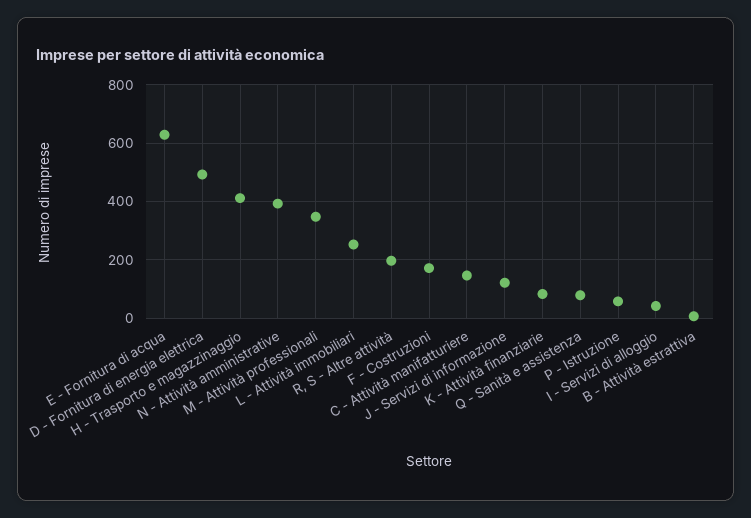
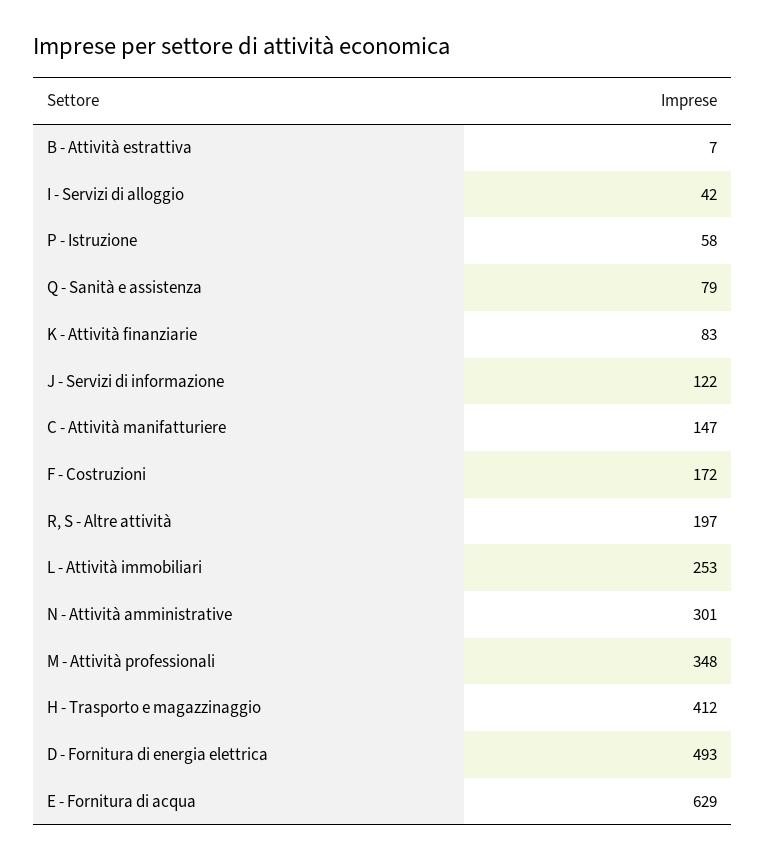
  {
    "E - Fornitura di acqua": 629,
    "D - Fornitura di energia elettrica": 493,
    "H - Trasporto e magazzinaggio": 412,
-   "N - Attività amministrative": 400,
+   "N - Attività amministrative": 301,
    "M - Attività professionali": 348,
    "L - Attività immobiliari": 253,
    "R, S - Altre attività": 197,
    "F - Costruzioni": 172,
    "C - Attività manifatturiere": 147,
    "J - Servizi di informazione": 122,
    "K - Attività finanziarie": 83,
    "Q - Sanità e assistenza": 79,
    "P - Istruzione": 58,
    "I - Servizi di alloggio": 42,
    "B - Attività estrattiva": 7
  }

